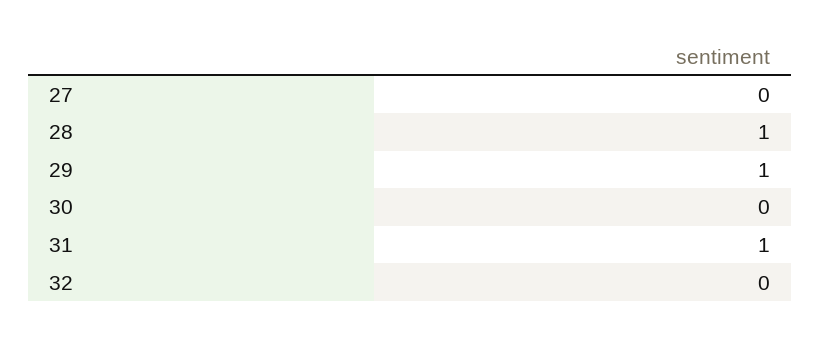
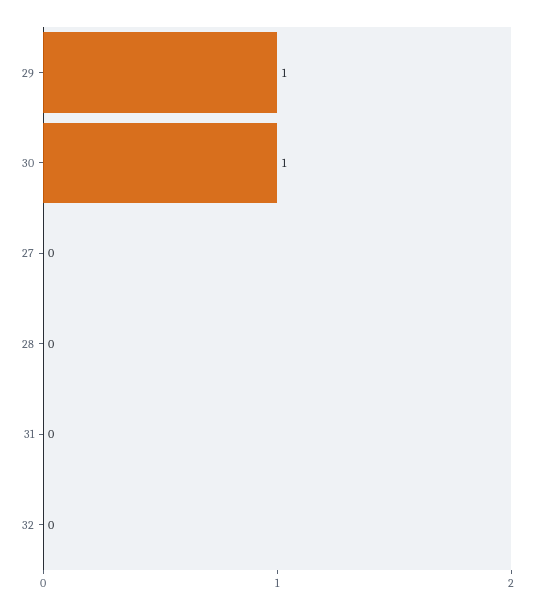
  {
    "27": 0,
-   "28": 1,
+   "28": 0,
    "29": 1,
-   "30": 0,
+   "30": 1,
-   "31": 1,
+   "31": 0,
    "32": 0
  }

